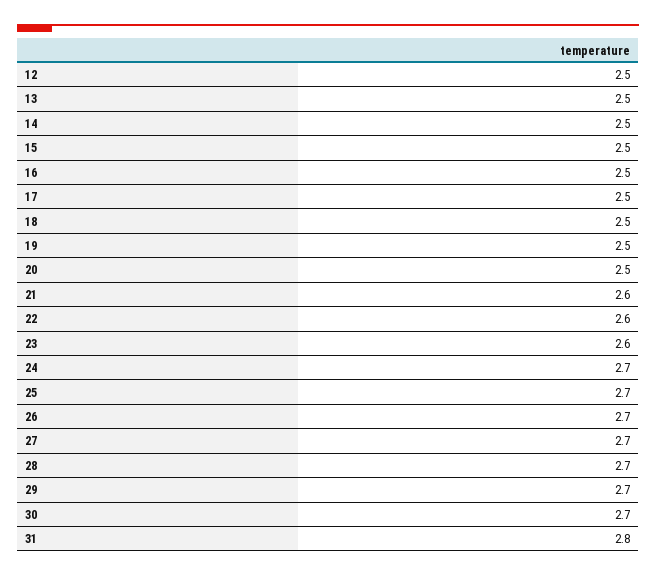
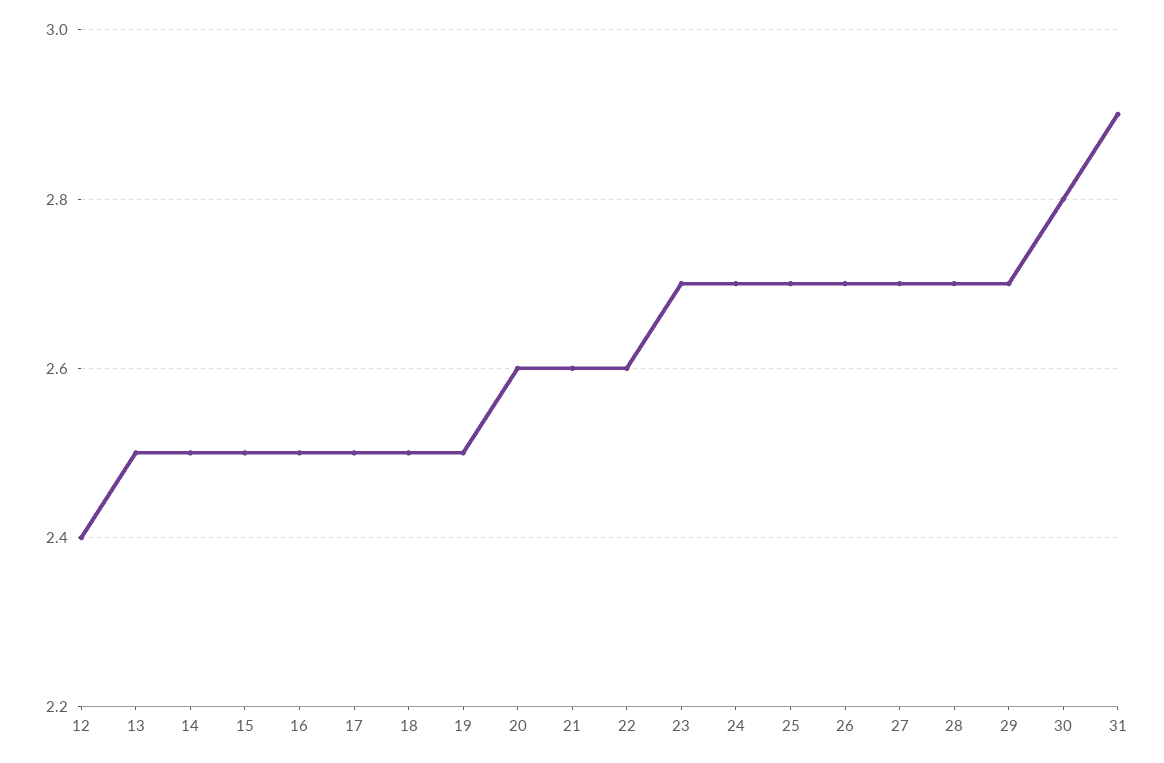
  {
-   "12": 2.5,
+   "12": 2.4,
    "13": 2.5,
    "14": 2.5,
    "15": 2.5,
    "16": 2.5,
    "17": 2.5,
    "18": 2.5,
    "19": 2.5,
-   "20": 2.5,
+   "20": 2.6,
    "21": 2.6,
    "22": 2.6,
-   "23": 2.6,
+   "23": 2.7,
    "24": 2.7,
    "25": 2.7,
    "26": 2.7,
    "27": 2.7,
    "28": 2.7,
    "29": 2.7,
-   "30": 2.7,
+   "30": 2.8,
-   "31": 2.8
+   "31": 2.9
  }

